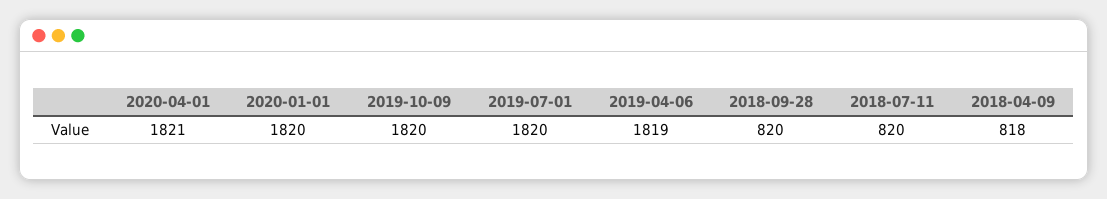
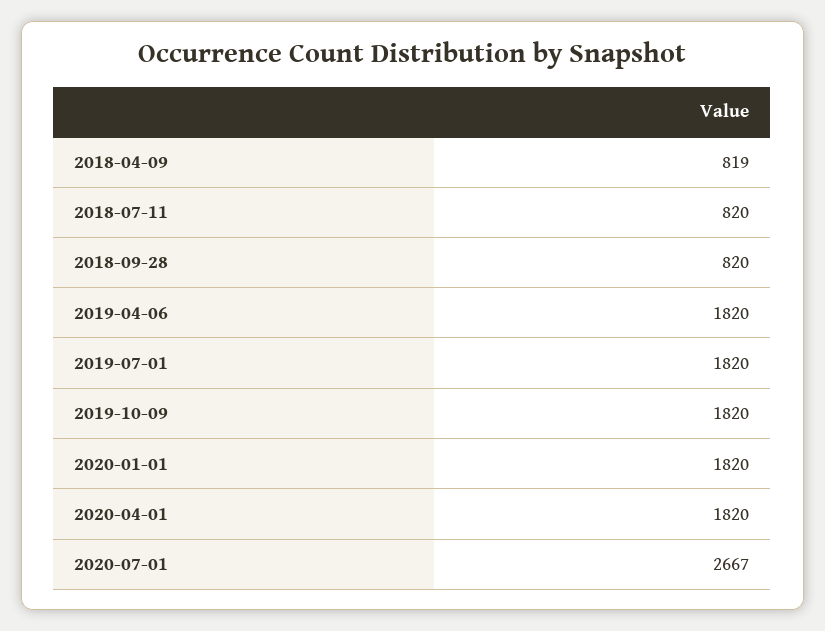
  {
-   "2020-04-01": 1821,
+   "2020-04-01": 1820,
    "2020-01-01": 1820,
    "2019-10-09": 1820,
    "2019-07-01": 1820,
-   "2019-04-06": 1819,
+   "2019-04-06": 1820,
    "2018-09-28": 820,
    "2018-07-11": 820,
-   "2018-04-09": 818
+   "2018-04-09": 819,
+   "2020-07-01": 2667
  }

